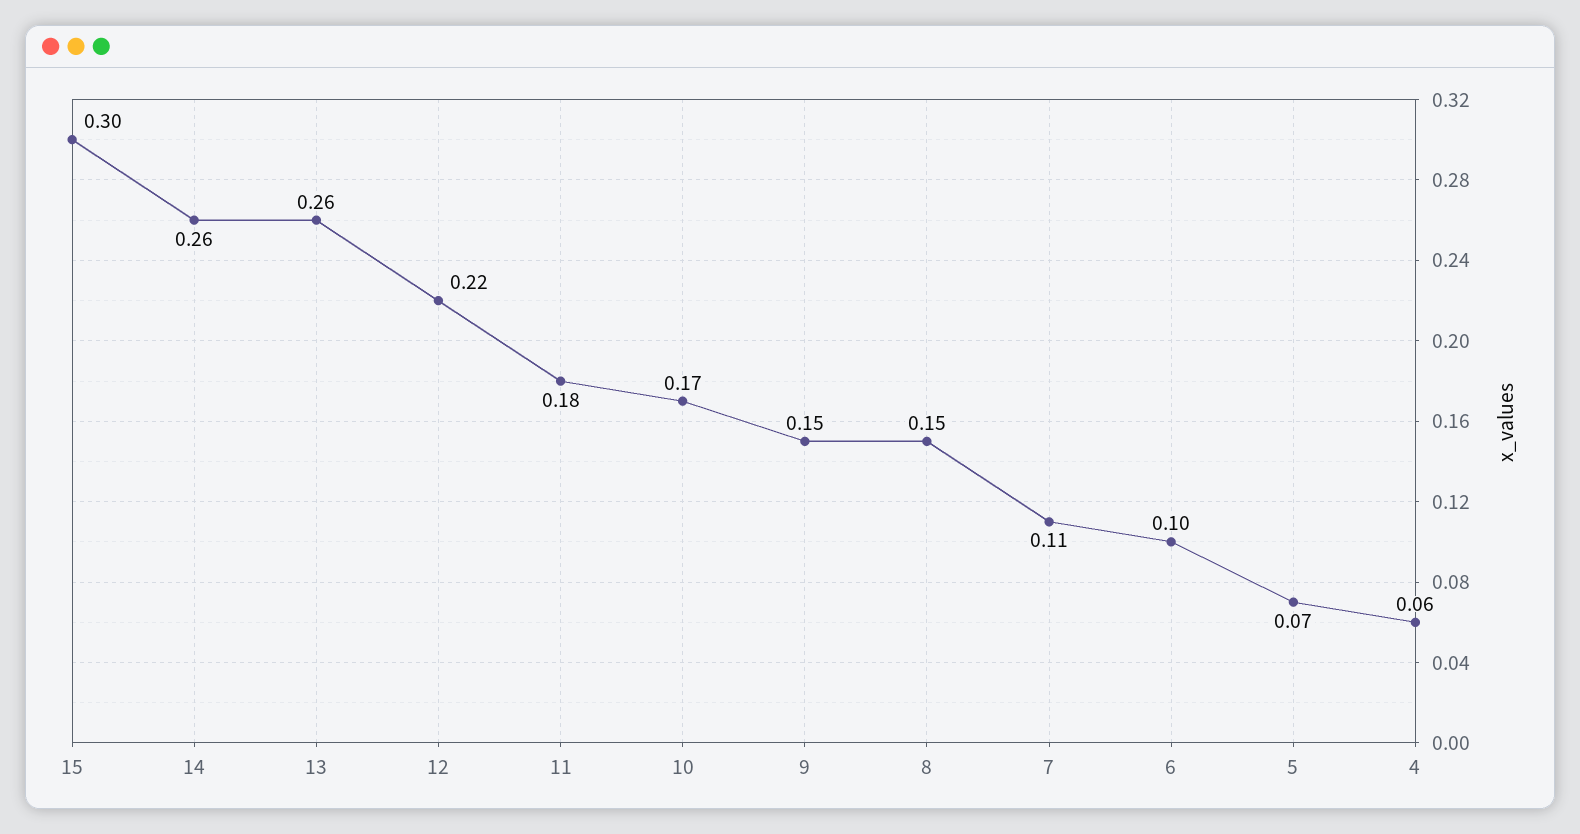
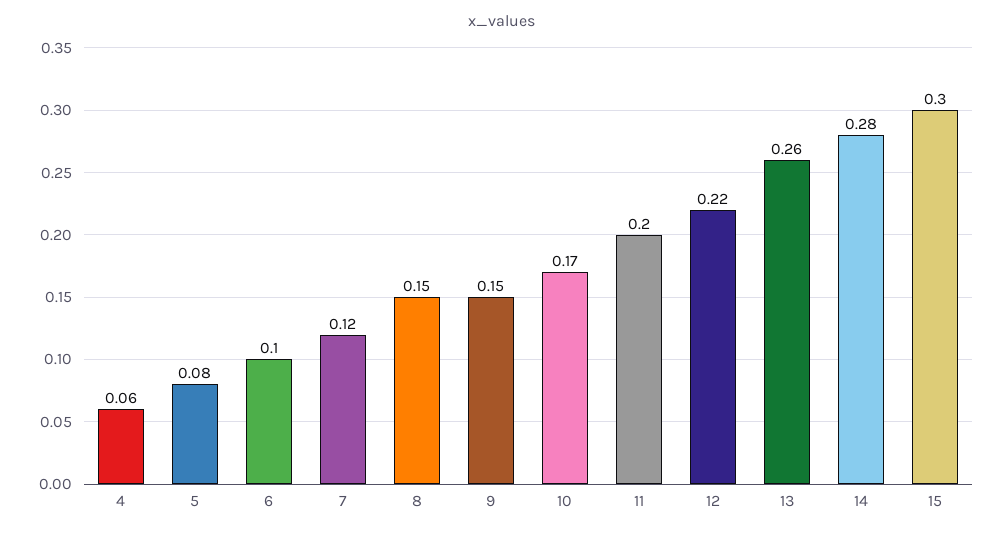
  {
    "15": 0.3,
-   "14": 0.26,
+   "14": 0.28,
    "13": 0.26,
    "12": 0.22,
-   "11": 0.18,
+   "11": 0.2,
    "10": 0.17,
    "9": 0.15,
    "8": 0.15,
-   "7": 0.11,
+   "7": 0.12,
    "6": 0.1,
-   "5": 0.07,
+   "5": 0.08,
    "4": 0.06
  }

